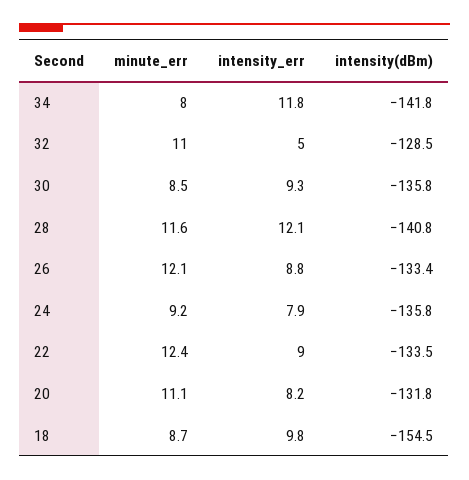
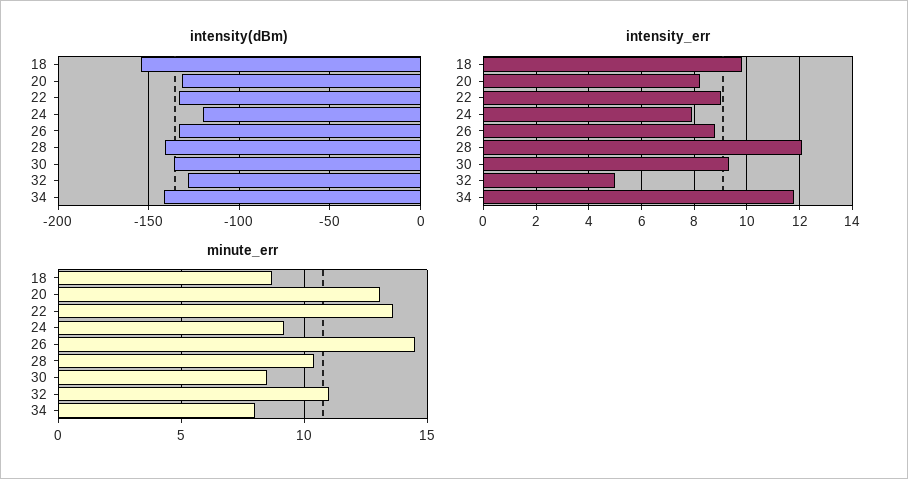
  {
    "minute_err": {
      "34": 8,
      "32": 11,
      "30": 8.5,
-     "28": 11.6,
+     "28": 10.5,
-     "26": 12.1,
+     "26": 14.5,
      "24": 9.2,
-     "22": 12.4,
+     "22": 13.5,
-     "20": 11.1,
+     "20": 13,
      "18": 8.7
    },
    "intensity_err": {
      "34": 11.8,
      "32": 5,
      "30": 9.3,
      "28": 12.1,
      "26": 8.8,
      "24": 7.9,
      "22": 9,
      "20": 8.2,
      "18": 9.8
    },
    "intensity(dBm)": {
      "34": -141.8,
      "32": -128.5,
      "30": -135.8,
      "28": -140.8,
      "26": -133.4,
-     "24": -135.8,
+     "24": -120,
      "22": -133.5,
      "20": -131.8,
      "18": -154.5
    }
  }

